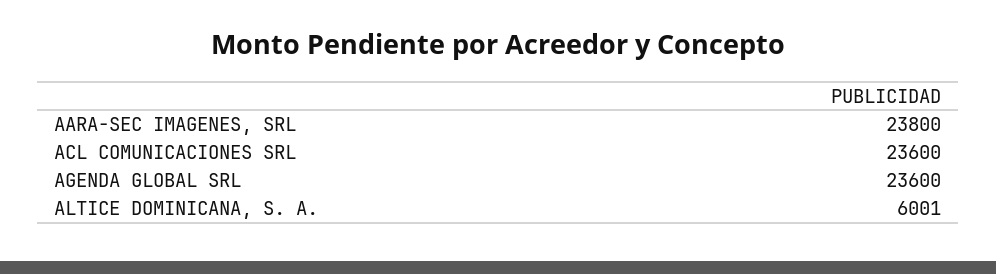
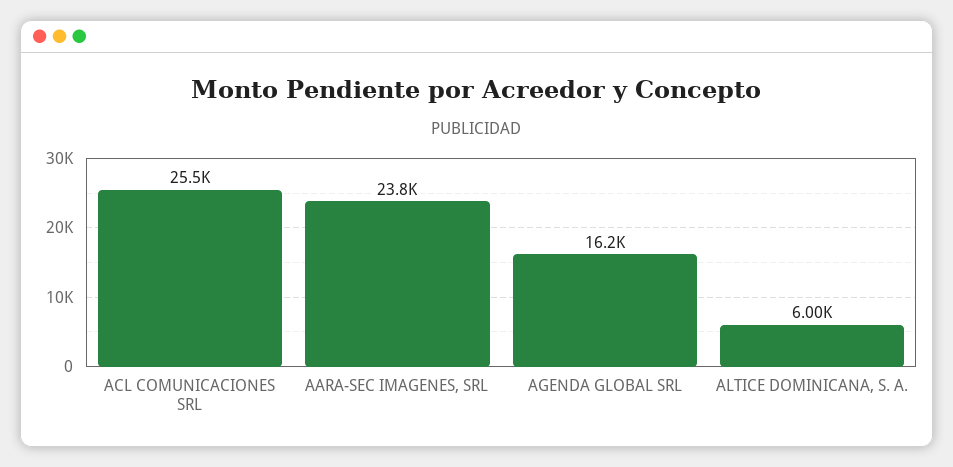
  {
    "AARA-SEC IMAGENES, SRL": 23800,
-   "ACL COMUNICACIONES SRL": 23600,
+   "ACL COMUNICACIONES SRL": 25500,
-   "AGENDA GLOBAL SRL": 23600,
+   "AGENDA GLOBAL SRL": 16200,
    "ALTICE DOMINICANA, S. A.": 6001
  }

